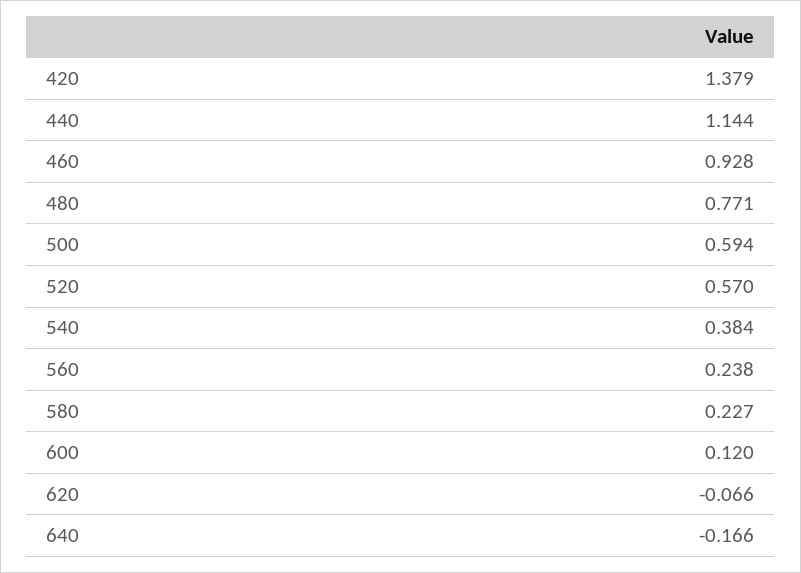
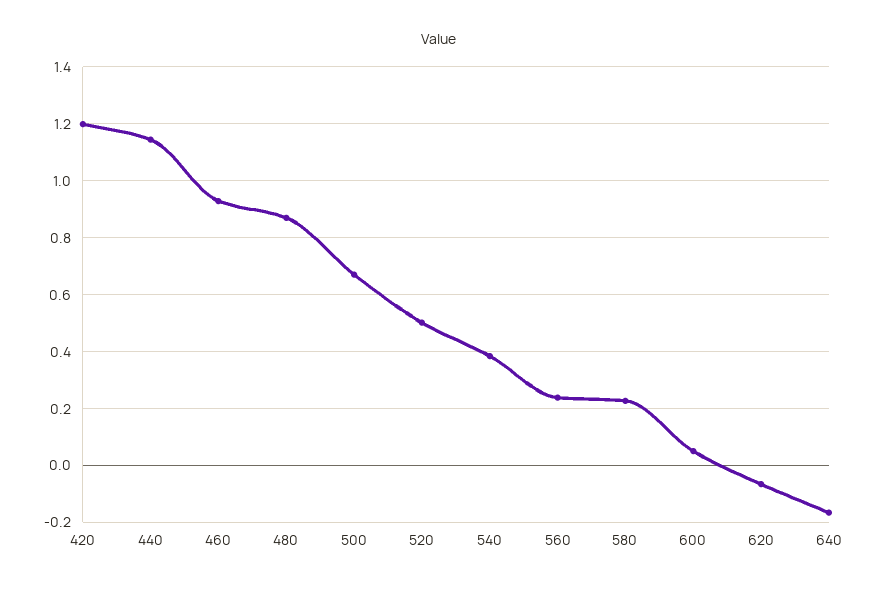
  {
-   "420": 1.379,
+   "420": 1.2,
    "440": 1.144,
    "460": 0.928,
-   "480": 0.771,
+   "480": 0.875,
-   "500": 0.594,
+   "500": 0.675,
-   "520": 0.57,
+   "520": 0.5,
    "540": 0.384,
    "560": 0.238,
    "580": 0.227,
-   "600": 0.12,
+   "600": 0.05,
    "620": -0.066,
    "640": -0.166
  }

